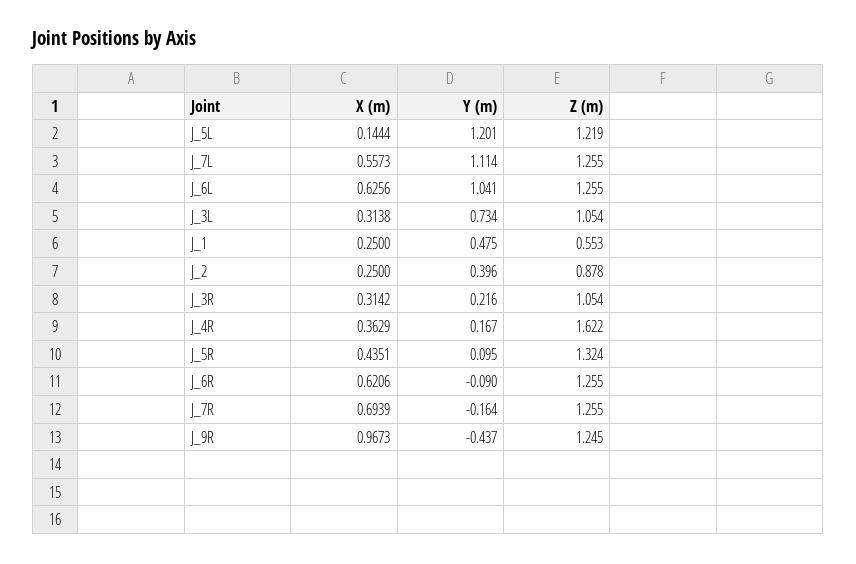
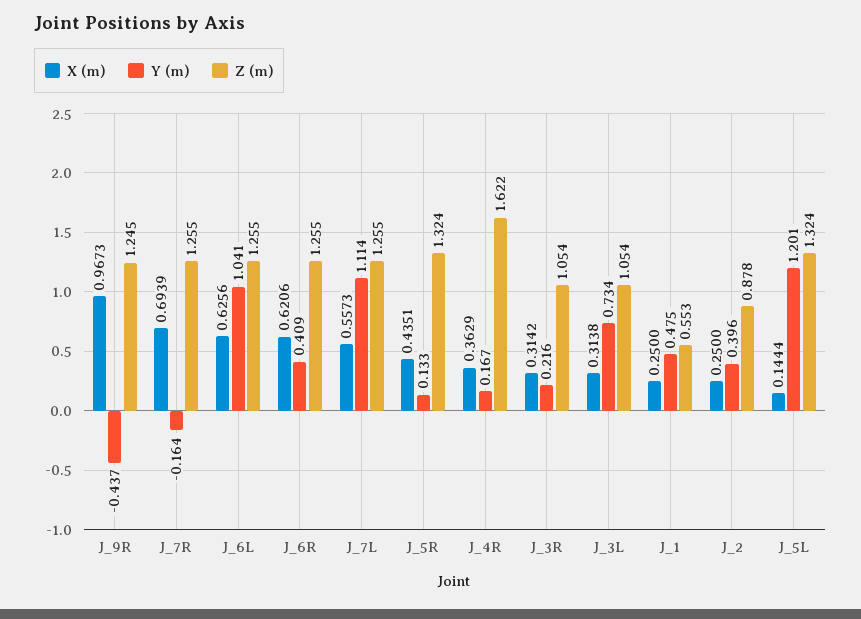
  {
    "X (m)": {
      "J_5L": 0.1444,
      "J_7L": 0.5573,
      "J_6L": 0.6256,
      "J_3L": 0.3138,
      "J_1": 0.25,
      "J_2": 0.25,
      "J_3R": 0.3142,
      "J_4R": 0.3629,
      "J_5R": 0.4351,
      "J_6R": 0.6206,
      "J_7R": 0.6939,
      "J_9R": 0.9673
    },
    "Y (m)": {
      "J_5L": 1.201,
      "J_7L": 1.114,
      "J_6L": 1.041,
      "J_3L": 0.734,
      "J_1": 0.475,
      "J_2": 0.396,
      "J_3R": 0.216,
      "J_4R": 0.167,
-     "J_5R": 0.095,
+     "J_5R": 0.133,
-     "J_6R": -0.09,
+     "J_6R": 0.409,
      "J_7R": -0.164,
      "J_9R": -0.437
    },
    "Z (m)": {
-     "J_5L": 1.219,
+     "J_5L": 1.324,
      "J_7L": 1.255,
      "J_6L": 1.255,
      "J_3L": 1.054,
      "J_1": 0.553,
      "J_2": 0.878,
      "J_3R": 1.054,
      "J_4R": 1.622,
      "J_5R": 1.324,
      "J_6R": 1.255,
      "J_7R": 1.255,
      "J_9R": 1.245
    }
  }

